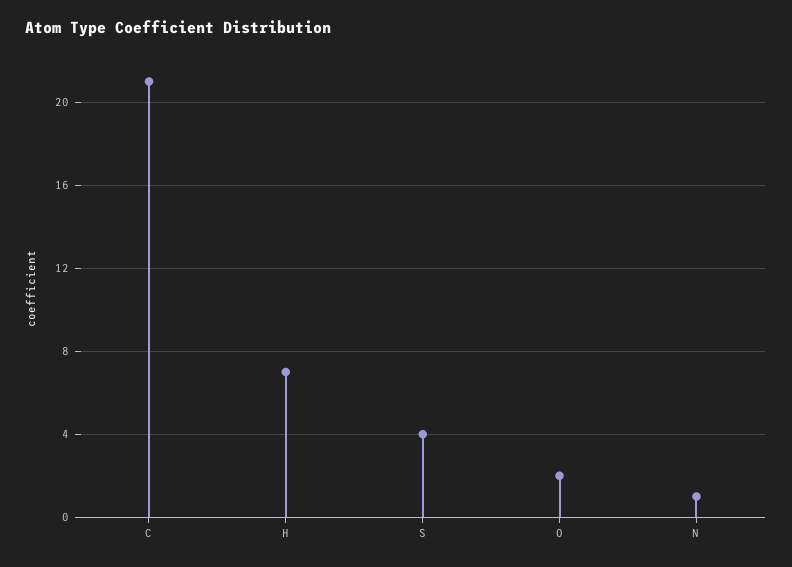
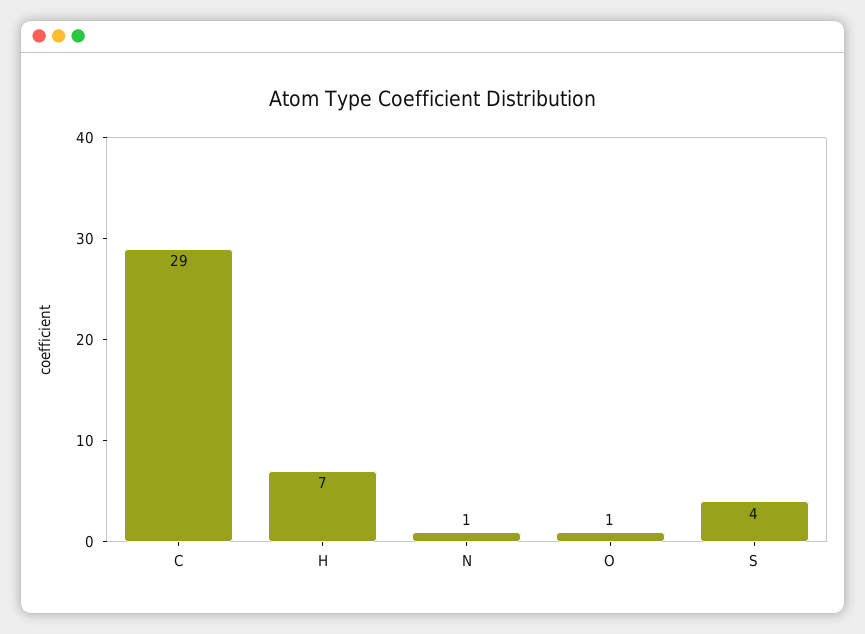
  {
-   "C": 21,
+   "C": 29,
    "H": 7,
    "S": 4,
-   "O": 2,
+   "O": 1,
    "N": 1
  }

